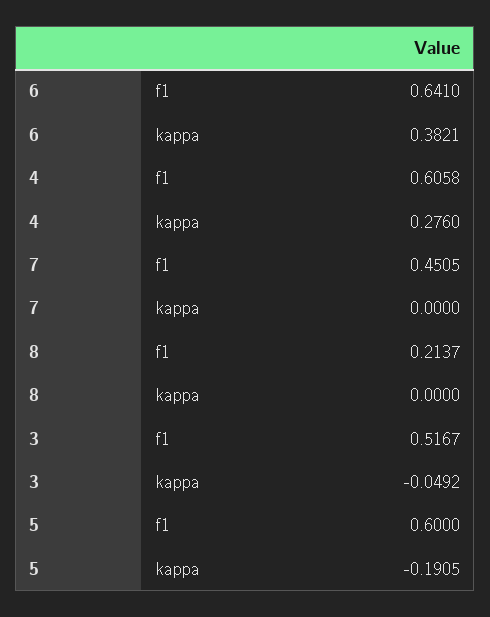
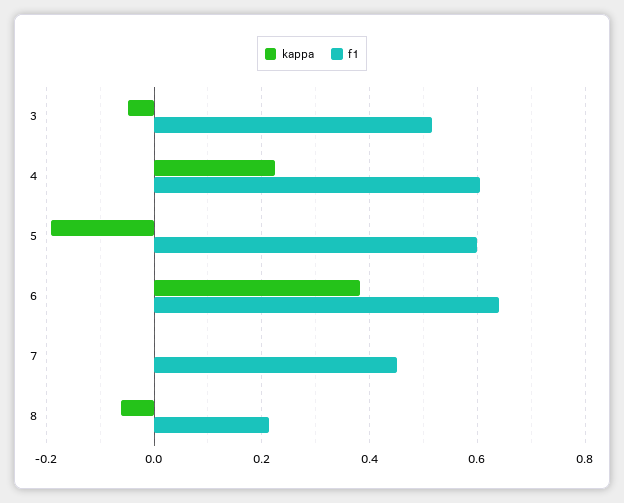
  {
    "f1": {
      "6": 0.641,
      "4": 0.6058,
      "7": 0.4505,
      "8": 0.2137,
      "3": 0.5167,
      "5": 0.6
    },
    "kappa": {
      "6": 0.3821,
-     "4": 0.276,
+     "4": 0.22,
      "7": 0,
-     "8": 0,
+     "8": -0.06,
      "3": -0.0492,
      "5": -0.1905
    }
  }

